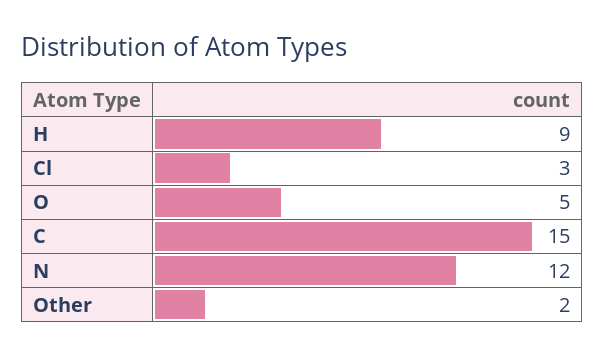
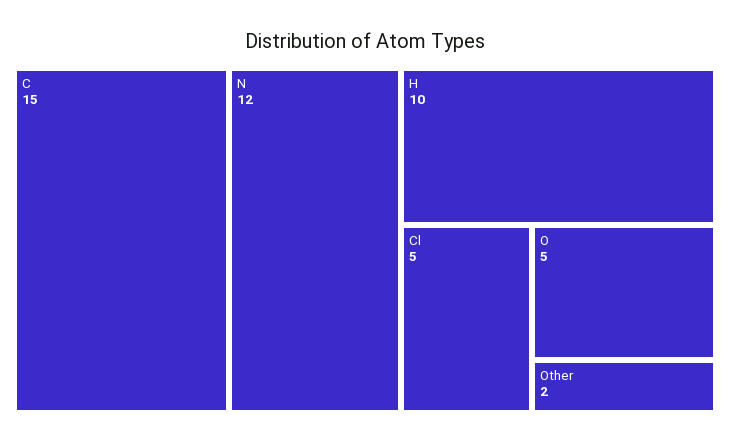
  {
-   "H": 9,
+   "H": 10,
-   "Cl": 3,
+   "Cl": 5,
    "O": 5,
    "C": 15,
    "N": 12,
    "Other": 2
  }

